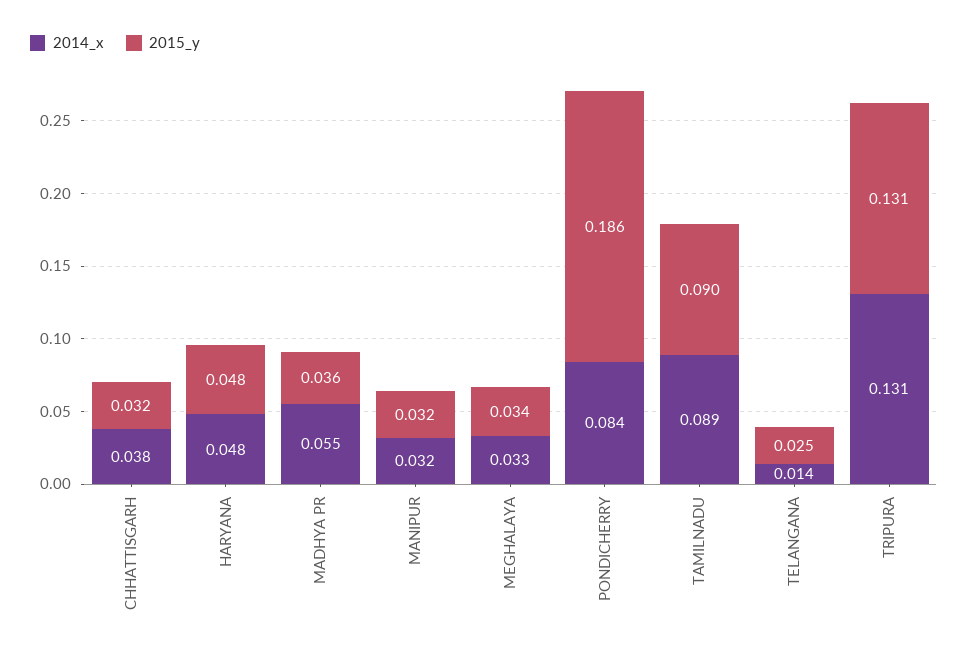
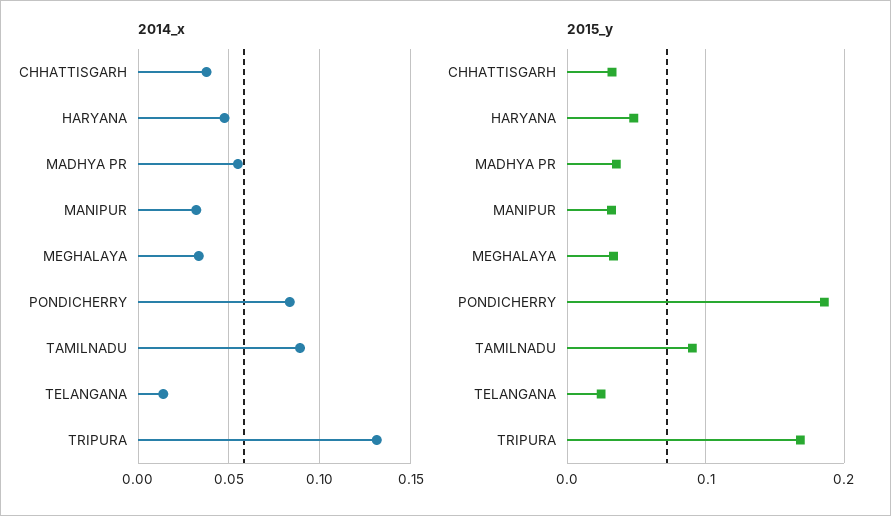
  {
    "2014_x": {
      "CHHATTISGARH": 0.038,
      "HARYANA": 0.048,
      "MADHYA PR": 0.055,
      "MANIPUR": 0.032,
      "MEGHALAYA": 0.033,
      "PONDICHERRY": 0.084,
      "TAMILNADU": 0.089,
      "TELANGANA": 0.014,
      "TRIPURA": 0.131
    },
    "2015_y": {
      "CHHATTISGARH": 0.032,
      "HARYANA": 0.048,
      "MADHYA PR": 0.036,
      "MANIPUR": 0.032,
      "MEGHALAYA": 0.034,
      "PONDICHERRY": 0.186,
      "TAMILNADU": 0.09,
      "TELANGANA": 0.025,
-     "TRIPURA": 0.131
+     "TRIPURA": 0.17
    }
  }

